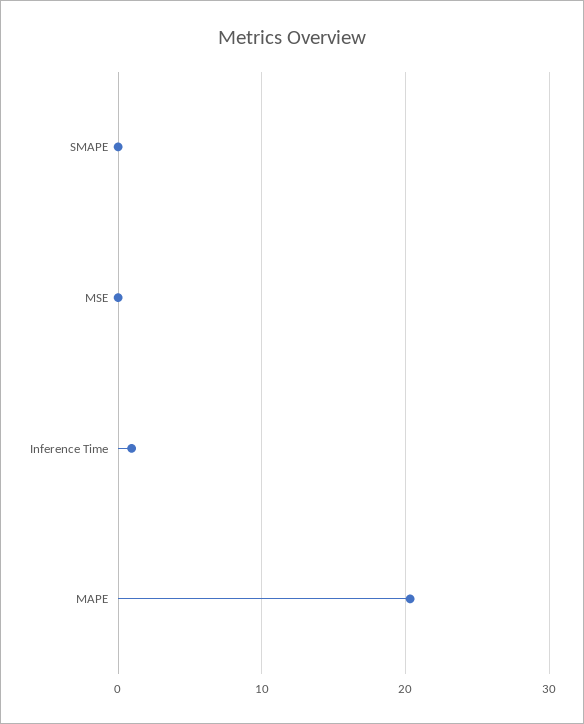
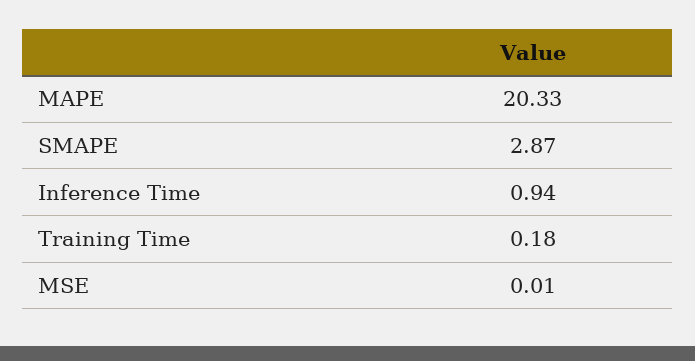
  {
-   "SMAPE": 0,
+   "SMAPE": 2.87,
    "MSE": 0.01,
    "Inference Time": 0.94,
-   "MAPE": 20.33
+   "MAPE": 20.33,
+   "Training Time": 0.18
  }

